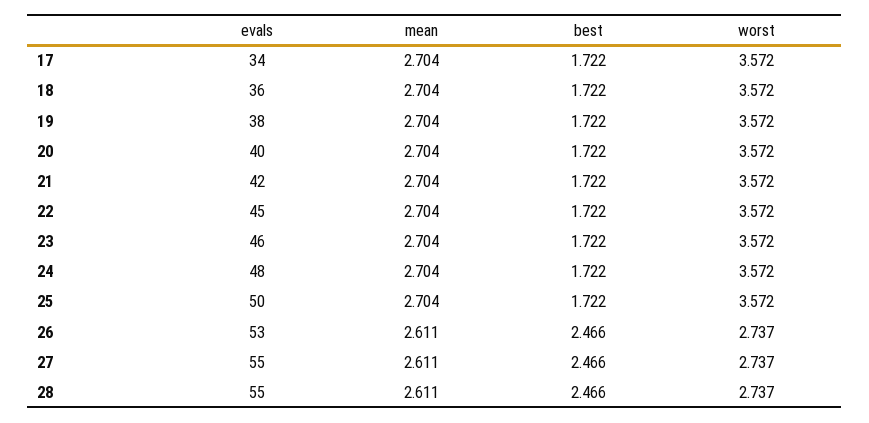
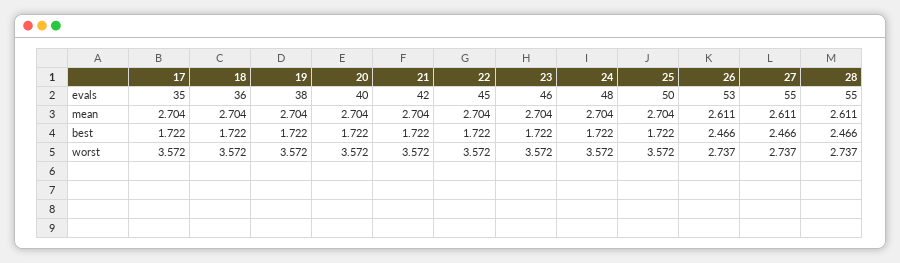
  {
    "evals": {
-     "17": 34,
+     "17": 35,
      "18": 36,
      "19": 38,
      "20": 40,
      "21": 42,
      "22": 45,
      "23": 46,
      "24": 48,
      "25": 50,
      "26": 53,
      "27": 55,
      "28": 55
    },
    "mean": {
      "17": 2.704,
      "18": 2.704,
      "19": 2.704,
      "20": 2.704,
      "21": 2.704,
      "22": 2.704,
      "23": 2.704,
      "24": 2.704,
      "25": 2.704,
      "26": 2.611,
      "27": 2.611,
      "28": 2.611
    },
    "best": {
      "17": 1.722,
      "18": 1.722,
      "19": 1.722,
      "20": 1.722,
      "21": 1.722,
      "22": 1.722,
      "23": 1.722,
      "24": 1.722,
      "25": 1.722,
      "26": 2.466,
      "27": 2.466,
      "28": 2.466
    },
    "worst": {
      "17": 3.572,
      "18": 3.572,
      "19": 3.572,
      "20": 3.572,
      "21": 3.572,
      "22": 3.572,
      "23": 3.572,
      "24": 3.572,
      "25": 3.572,
      "26": 2.737,
      "27": 2.737,
      "28": 2.737
    }
  }

